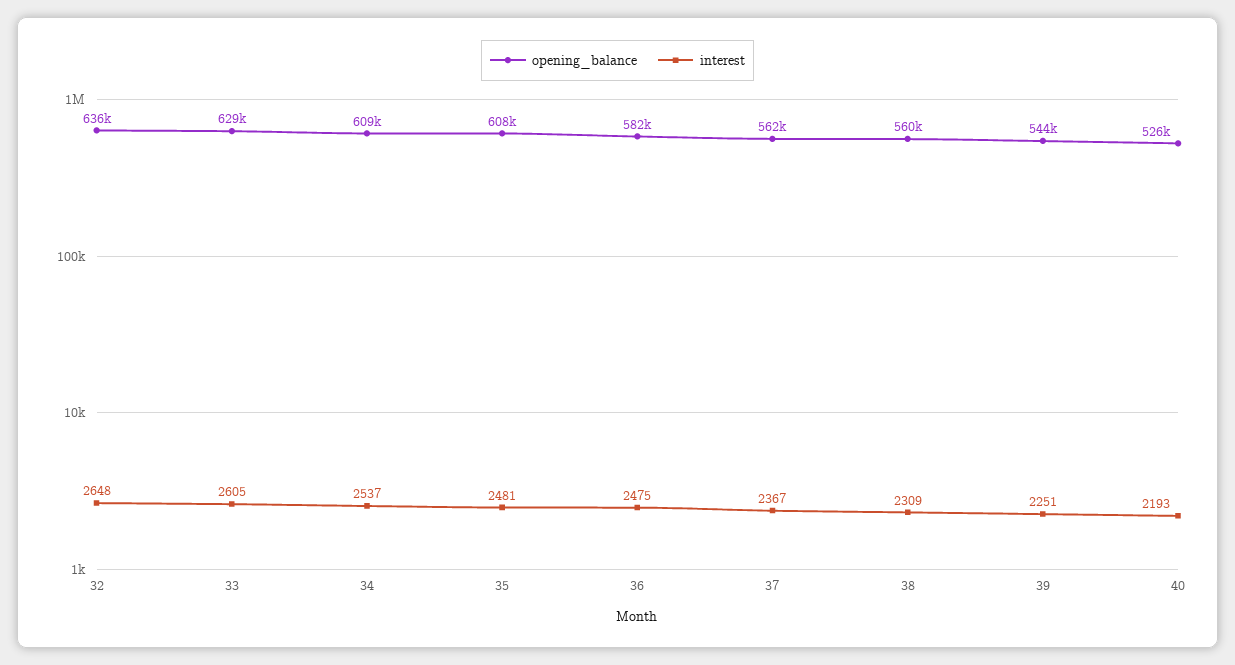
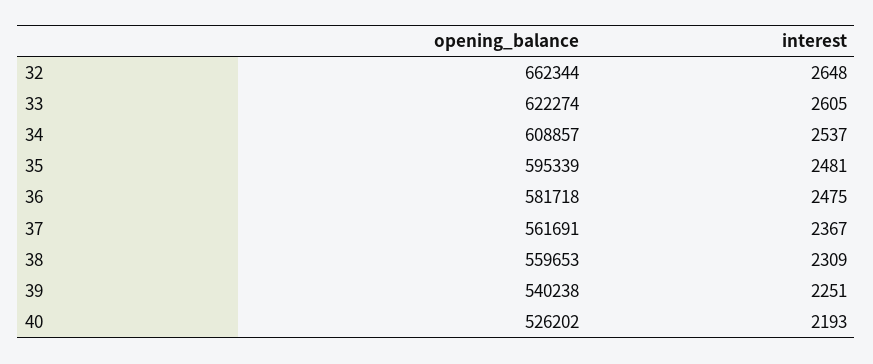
  {
    "opening_balance": {
-     "32": 636000,
+     "32": 662344,
-     "33": 629000,
+     "33": 622274,
      "34": 608857,
-     "35": 608000,
+     "35": 595339,
      "36": 581718,
      "37": 561691,
      "38": 559653,
-     "39": 544000,
+     "39": 540238,
      "40": 526202
    },
    "interest": {
      "32": 2648,
      "33": 2605,
      "34": 2537,
      "35": 2481,
      "36": 2475,
      "37": 2367,
      "38": 2309,
      "39": 2251,
      "40": 2193
    }
  }

